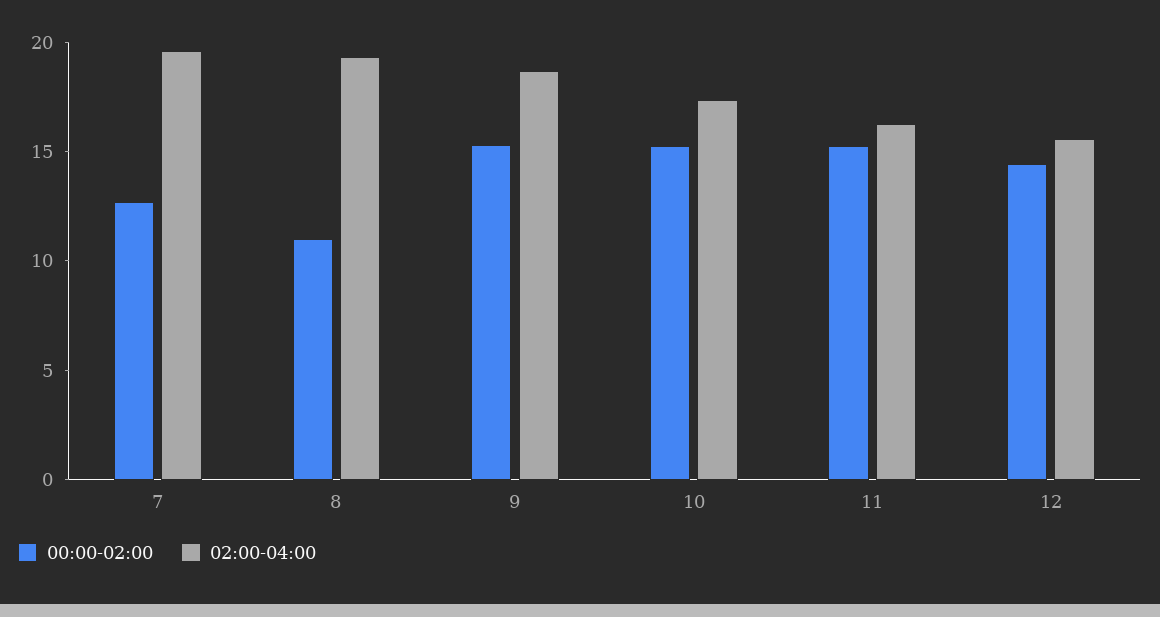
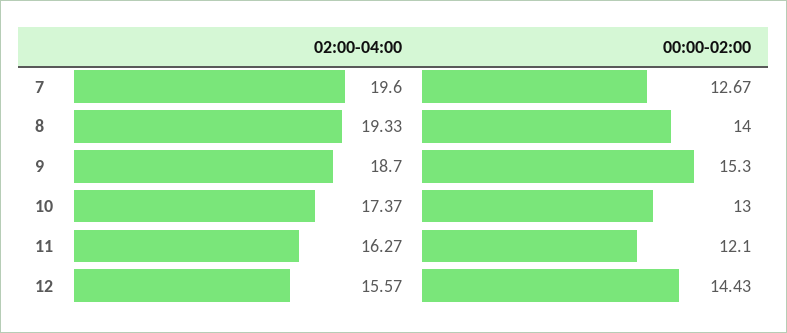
  {
    "00:00-02:00": {
      "7": 12.67,
-     "8": 11,
+     "8": 14,
      "9": 15.3,
-     "10": 15,
+     "10": 13,
-     "11": 15,
+     "11": 12.1,
      "12": 14.43
    },
    "02:00-04:00": {
      "7": 19.6,
      "8": 19.33,
      "9": 18.7,
      "10": 17.37,
      "11": 16.27,
      "12": 15.57
    }
  }

